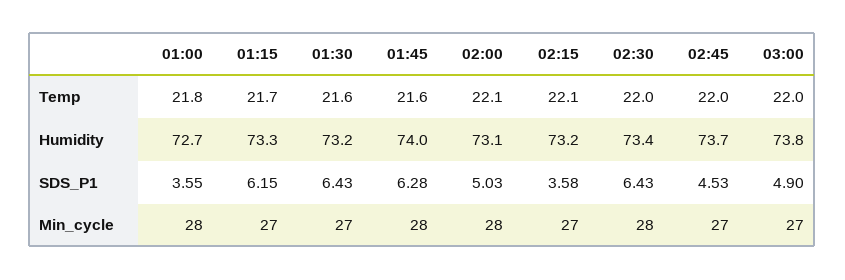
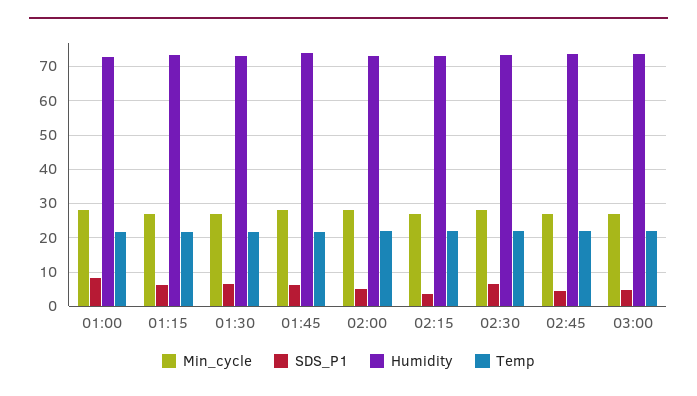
  {
    "Temp": {
      "01:00": 21.8,
      "01:15": 21.7,
      "01:30": 21.6,
      "01:45": 21.6,
      "02:00": 22.1,
      "02:15": 22.1,
      "02:30": 22,
      "02:45": 22,
      "03:00": 22
    },
    "Humidity": {
      "01:00": 72.7,
      "01:15": 73.3,
      "01:30": 73.2,
      "01:45": 74,
      "02:00": 73.1,
      "02:15": 73.2,
      "02:30": 73.4,
      "02:45": 73.7,
      "03:00": 73.8
    },
    "SDS_P1": {
-     "01:00": 3.55,
+     "01:00": 8,
      "01:15": 6.15,
      "01:30": 6.43,
      "01:45": 6.28,
      "02:00": 5.03,
      "02:15": 3.58,
      "02:30": 6.43,
      "02:45": 4.53,
      "03:00": 4.9
    },
    "Min_cycle": {
      "01:00": 28,
      "01:15": 27,
      "01:30": 27,
      "01:45": 28,
      "02:00": 28,
      "02:15": 27,
      "02:30": 28,
      "02:45": 27,
      "03:00": 27
    }
  }

